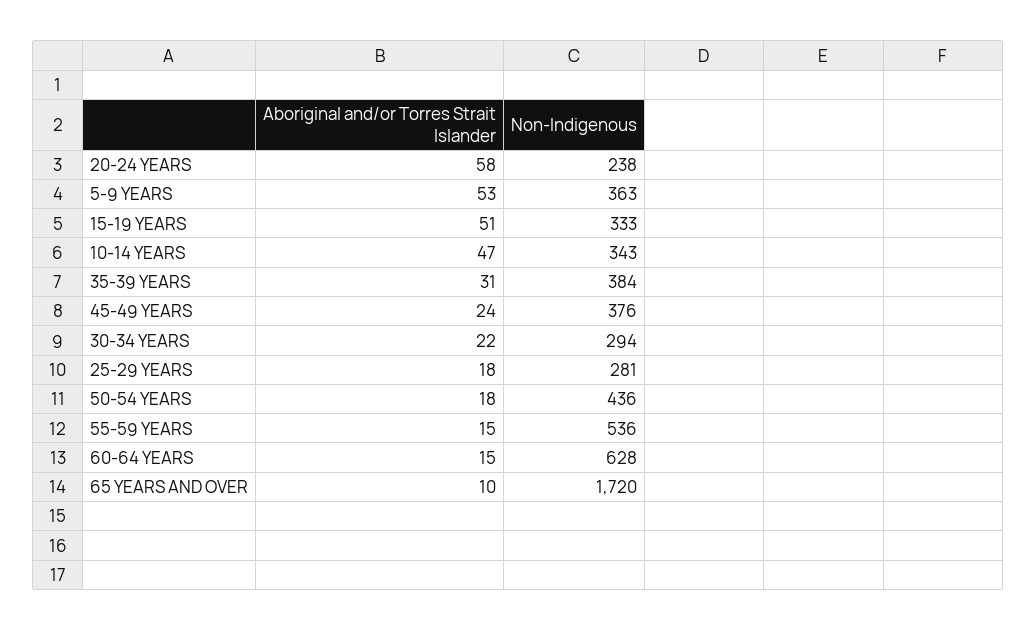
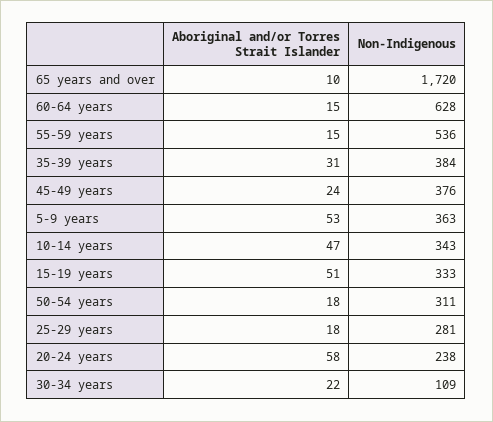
  {
    "Aboriginal and/or Torres Strait Islander": {
      "20-24 YEARS": 58,
      "5-9 YEARS": 53,
      "15-19 YEARS": 51,
      "10-14 YEARS": 47,
      "35-39 YEARS": 31,
      "45-49 YEARS": 24,
      "30-34 YEARS": 22,
      "25-29 YEARS": 18,
      "50-54 YEARS": 18,
      "55-59 YEARS": 15,
      "60-64 YEARS": 15,
      "65 YEARS AND OVER": 10
    },
    "Non-Indigenous": {
      "20-24 YEARS": 238,
      "5-9 YEARS": 363,
      "15-19 YEARS": 333,
      "10-14 YEARS": 343,
      "35-39 YEARS": 384,
      "45-49 YEARS": 376,
-     "30-34 YEARS": 294,
+     "30-34 YEARS": 109,
      "25-29 YEARS": 281,
-     "50-54 YEARS": 436,
+     "50-54 YEARS": 311,
      "55-59 YEARS": 536,
      "60-64 YEARS": 628,
      "65 YEARS AND OVER": 1720
    }
  }

